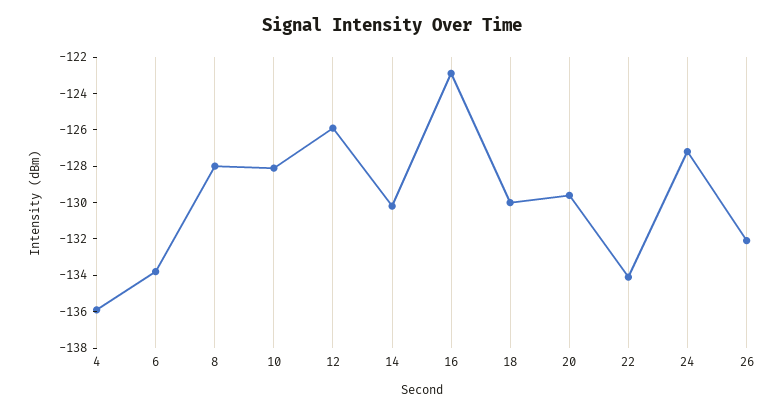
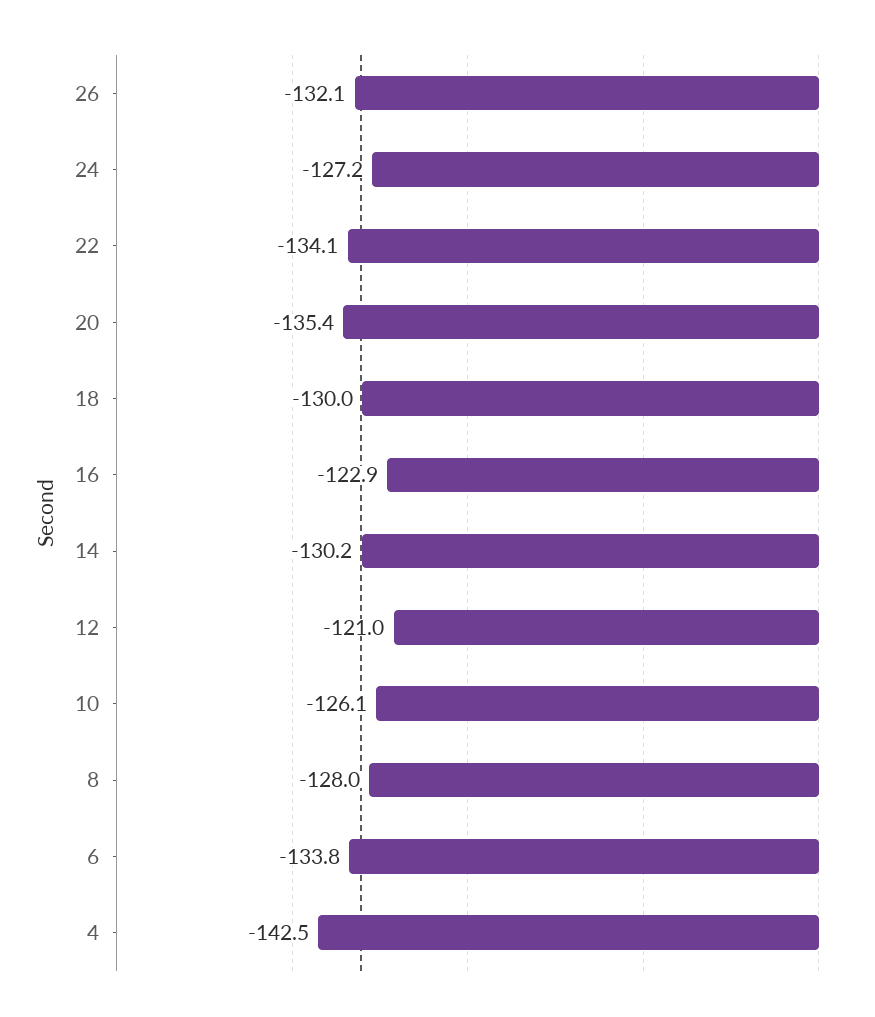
  {
-   "4": -136,
+   "4": -142.5,
    "6": -133.8,
    "8": -128,
-   "10": -128,
+   "10": -126.1,
-   "12": -126,
+   "12": -121,
    "14": -130.2,
    "16": -122.9,
    "18": -130,
-   "20": -129.5,
+   "20": -135.4,
    "22": -134.1,
    "24": -127.2,
    "26": -132.1
  }

